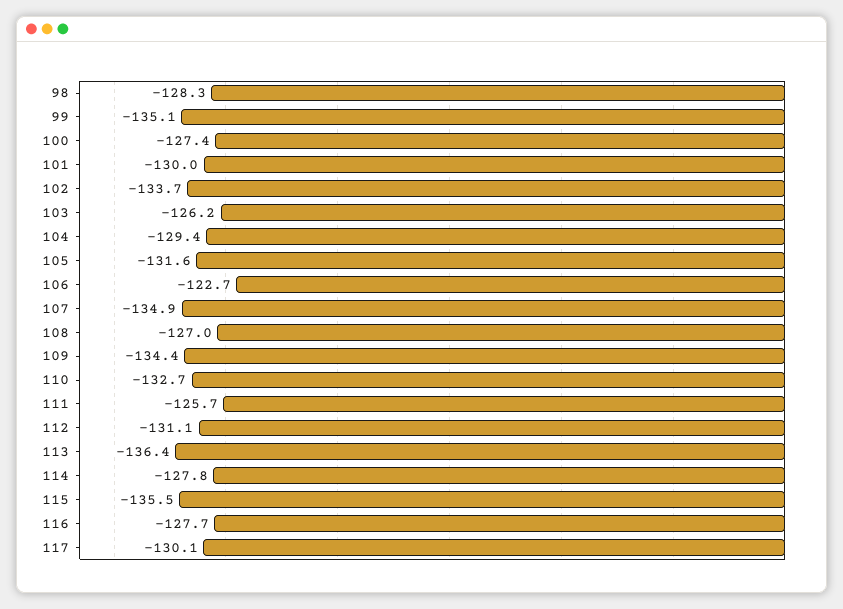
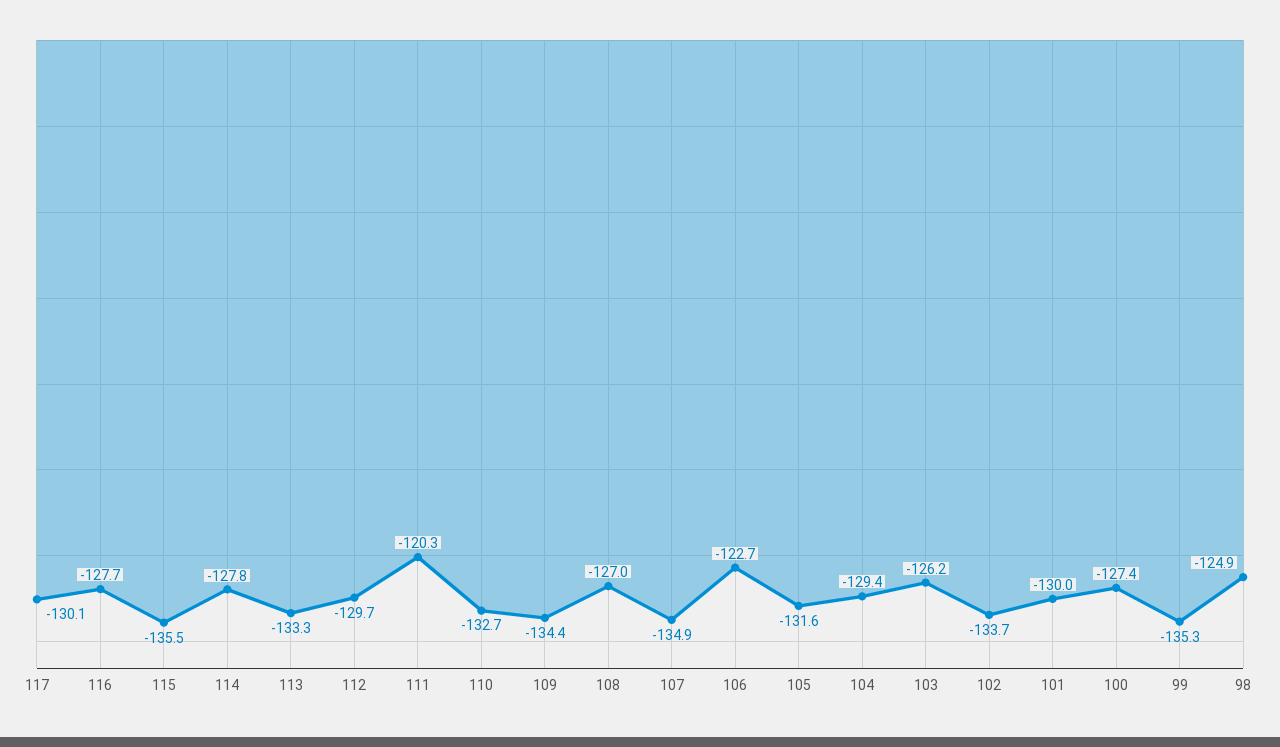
  {
-   "98": -128.3,
+   "98": -124.9,
-   "99": -135.1,
+   "99": -135.3,
    "100": -127.4,
    "101": -130,
    "102": -133.7,
    "103": -126.2,
    "104": -129.4,
    "105": -131.6,
    "106": -122.7,
    "107": -134.9,
    "108": -127,
    "109": -134.4,
    "110": -132.7,
-   "111": -125.7,
+   "111": -120.3,
-   "112": -131.1,
+   "112": -129.7,
-   "113": -136.4,
+   "113": -133.3,
    "114": -127.8,
    "115": -135.5,
    "116": -127.7,
    "117": -130.1
  }

